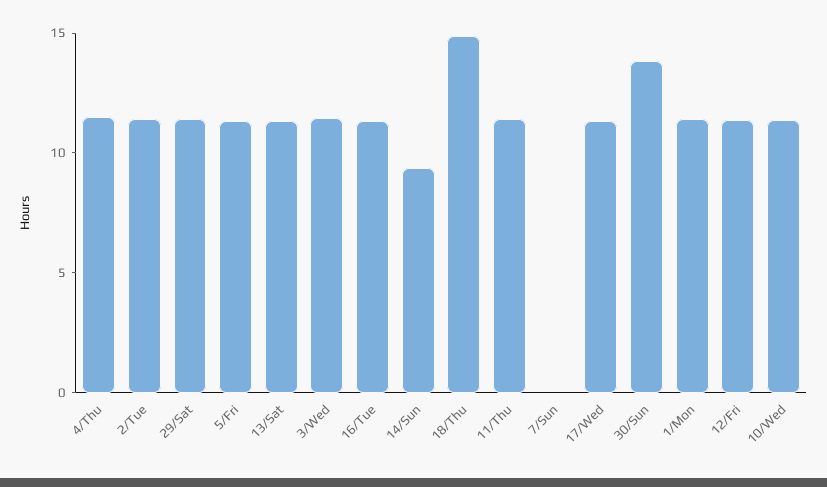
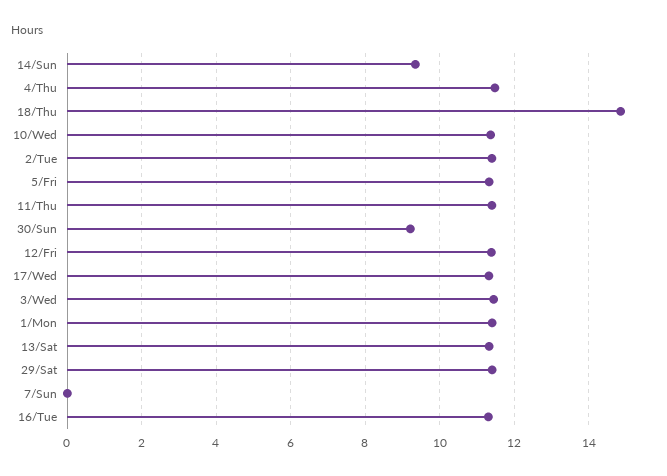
  {
    "4/Thu": 11.4,
    "2/Tue": 11.4,
    "29/Sat": 11.4,
    "5/Fri": 11.4,
    "13/Sat": 11.4,
    "3/Wed": 11.4,
    "16/Tue": 11.4,
    "14/Sun": 9.4,
    "18/Thu": 14.8,
    "11/Thu": 11.4,
    "7/Sun": 0,
    "17/Wed": 11.4,
-   "30/Sun": 14,
+   "30/Sun": 9.2,
    "1/Mon": 11.4,
    "12/Fri": 11.4,
    "10/Wed": 11.4
  }

